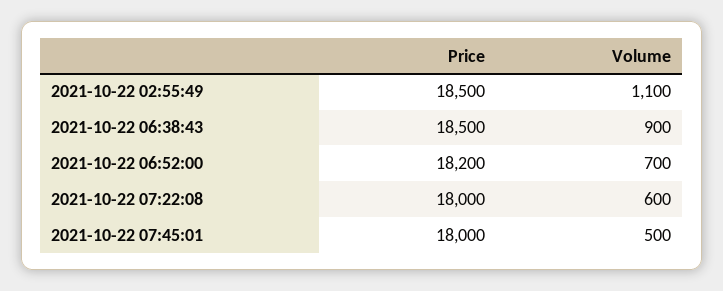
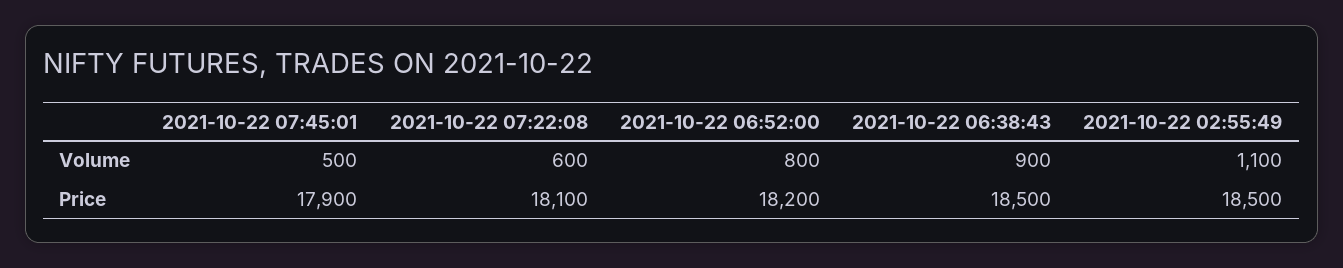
  {
    "Price": {
      "2021-10-22 02:55:49": 18500,
      "2021-10-22 06:38:43": 18500,
      "2021-10-22 06:52:00": 18200,
-     "2021-10-22 07:22:08": 18000,
+     "2021-10-22 07:22:08": 18100,
-     "2021-10-22 07:45:01": 18000
+     "2021-10-22 07:45:01": 17900
    },
    "Volume": {
      "2021-10-22 02:55:49": 1100,
      "2021-10-22 06:38:43": 900,
-     "2021-10-22 06:52:00": 700,
+     "2021-10-22 06:52:00": 800,
      "2021-10-22 07:22:08": 600,
      "2021-10-22 07:45:01": 500
    }
  }

